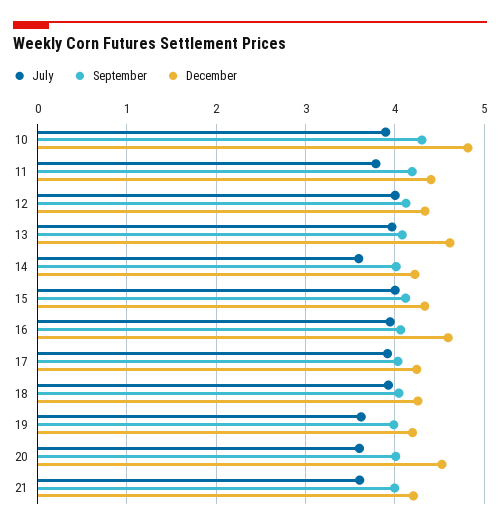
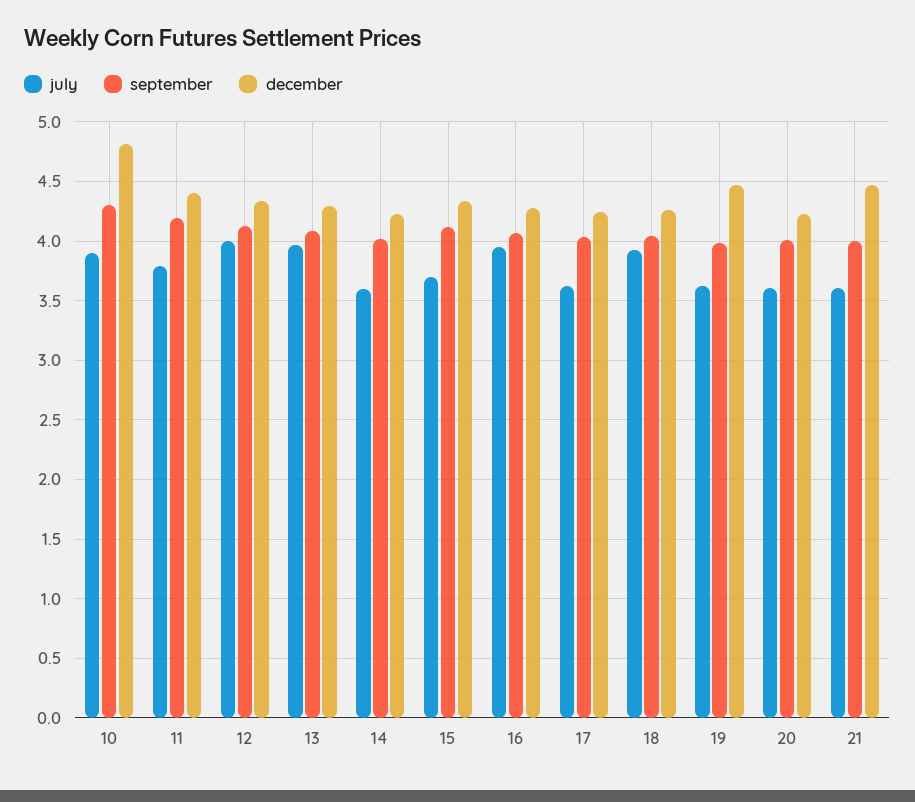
  {
    "July": {
      "10": 3.9,
      "11": 3.8,
      "12": 4,
      "13": 4,
      "14": 3.6,
-     "15": 4,
+     "15": 3.7,
      "16": 3.9,
-     "17": 3.9,
+     "17": 3.6,
      "18": 3.9,
      "19": 3.6,
      "20": 3.6,
      "21": 3.6
    },
    "September": {
      "10": 4.3,
      "11": 4.2,
      "12": 4.1,
      "13": 4.1,
      "14": 4,
      "15": 4.1,
      "16": 4.1,
      "17": 4,
      "18": 4,
      "19": 4,
      "20": 4,
      "21": 4
    },
    "December": {
      "10": 4.8,
      "11": 4.4,
      "12": 4.3,
-     "13": 4.6,
+     "13": 4.3,
      "14": 4.2,
      "15": 4.3,
-     "16": 4.6,
+     "16": 4.3,
      "17": 4.2,
      "18": 4.3,
-     "19": 4.2,
+     "19": 4.5,
-     "20": 4.5,
+     "20": 4.2,
-     "21": 4.2
+     "21": 4.5
    }
  }

